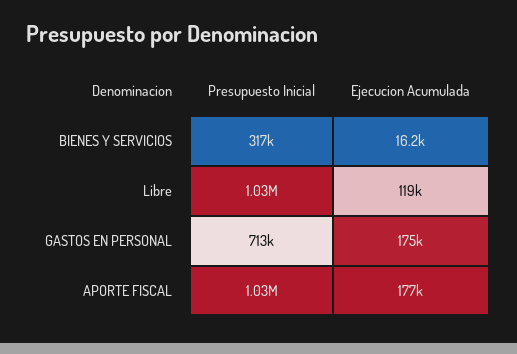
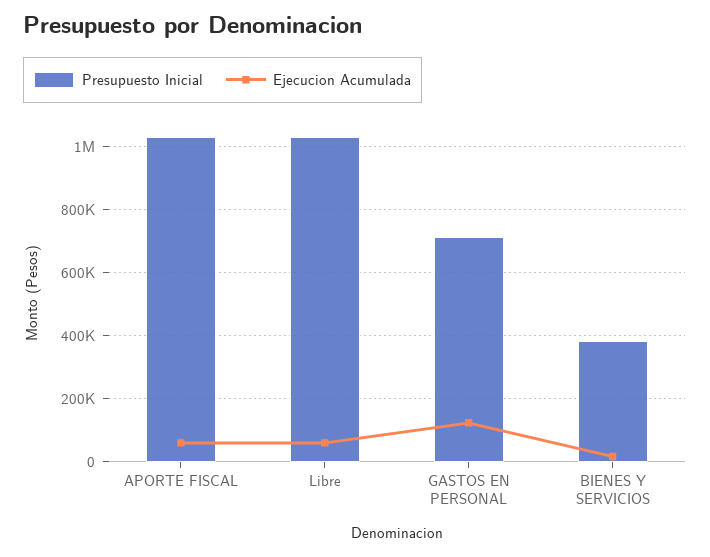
  {
    "Presupuesto Inicial": {
-     "BIENES Y SERVICIOS": 317000,
+     "BIENES Y SERVICIOS": 380000,
      "Libre": 1030000,
      "GASTOS EN PERSONAL": 713000,
      "APORTE FISCAL": 1030000
    },
    "Ejecucion Acumulada": {
      "BIENES Y SERVICIOS": 16200,
-     "Libre": 119000,
+     "Libre": 60000,
-     "GASTOS EN PERSONAL": 175000,
+     "GASTOS EN PERSONAL": 120000,
-     "APORTE FISCAL": 177000
+     "APORTE FISCAL": 60000
    }
  }

